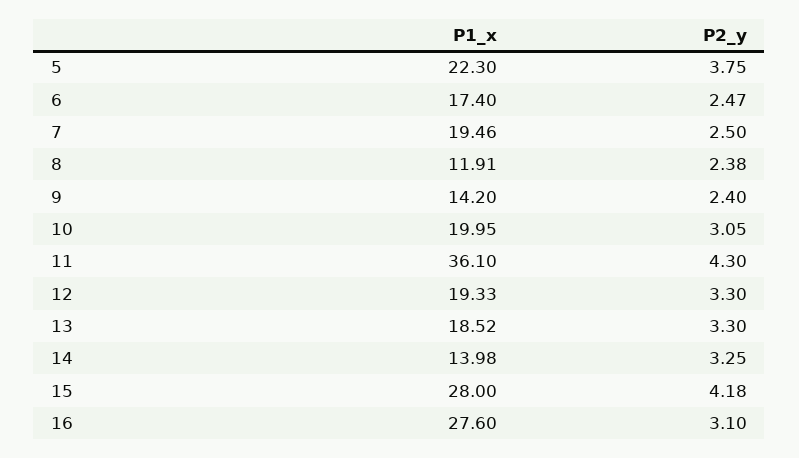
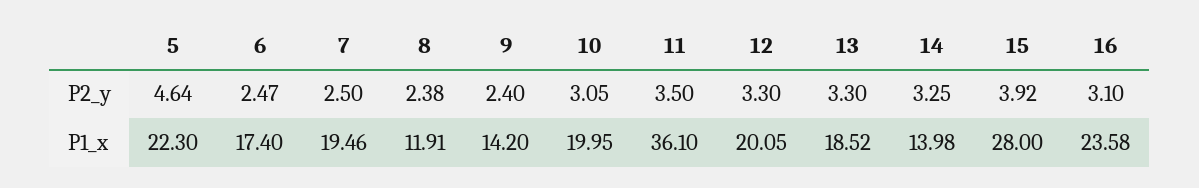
  {
    "P1_x": {
      "5": 22.3,
      "6": 17.4,
      "7": 19.46,
      "8": 11.91,
      "9": 14.2,
      "10": 19.95,
      "11": 36.1,
-     "12": 19.33,
+     "12": 20.05,
      "13": 18.52,
      "14": 13.98,
      "15": 28,
-     "16": 27.6
+     "16": 23.58
    },
    "P2_y": {
-     "5": 3.75,
+     "5": 4.64,
      "6": 2.47,
      "7": 2.5,
      "8": 2.38,
      "9": 2.4,
      "10": 3.05,
-     "11": 4.3,
+     "11": 3.5,
      "12": 3.3,
      "13": 3.3,
      "14": 3.25,
-     "15": 4.18,
+     "15": 3.92,
      "16": 3.1
    }
  }

